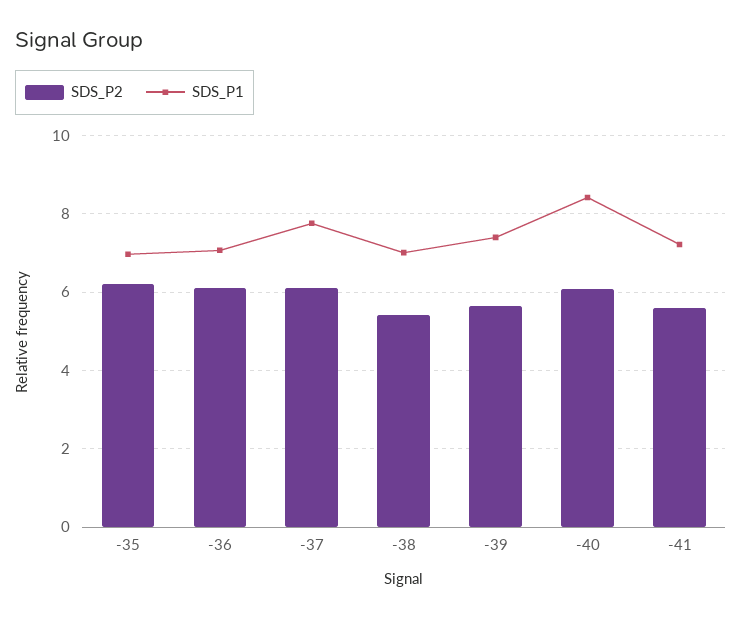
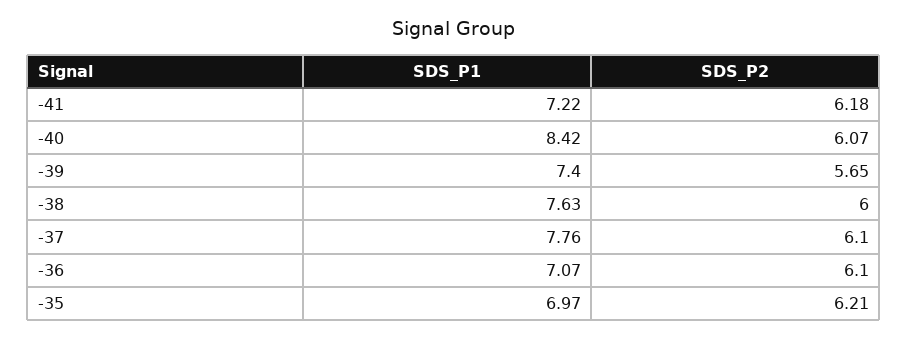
  {
    "SDS_P2": {
      "-35": 6.21,
      "-36": 6.1,
      "-37": 6.1,
-     "-38": 5.4,
+     "-38": 6,
      "-39": 5.65,
      "-40": 6.07,
-     "-41": 5.6
+     "-41": 6.18
    },
    "SDS_P1": {
      "-35": 6.97,
      "-36": 7.07,
      "-37": 7.76,
-     "-38": 7,
+     "-38": 7.63,
      "-39": 7.4,
      "-40": 8.42,
      "-41": 7.22
    }
  }

